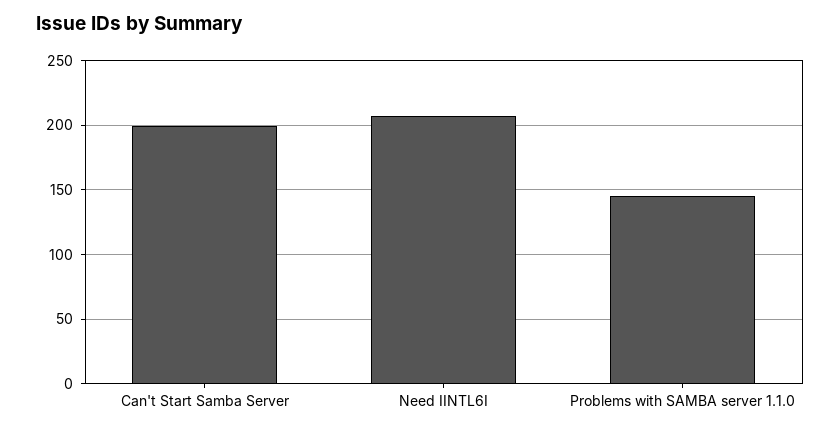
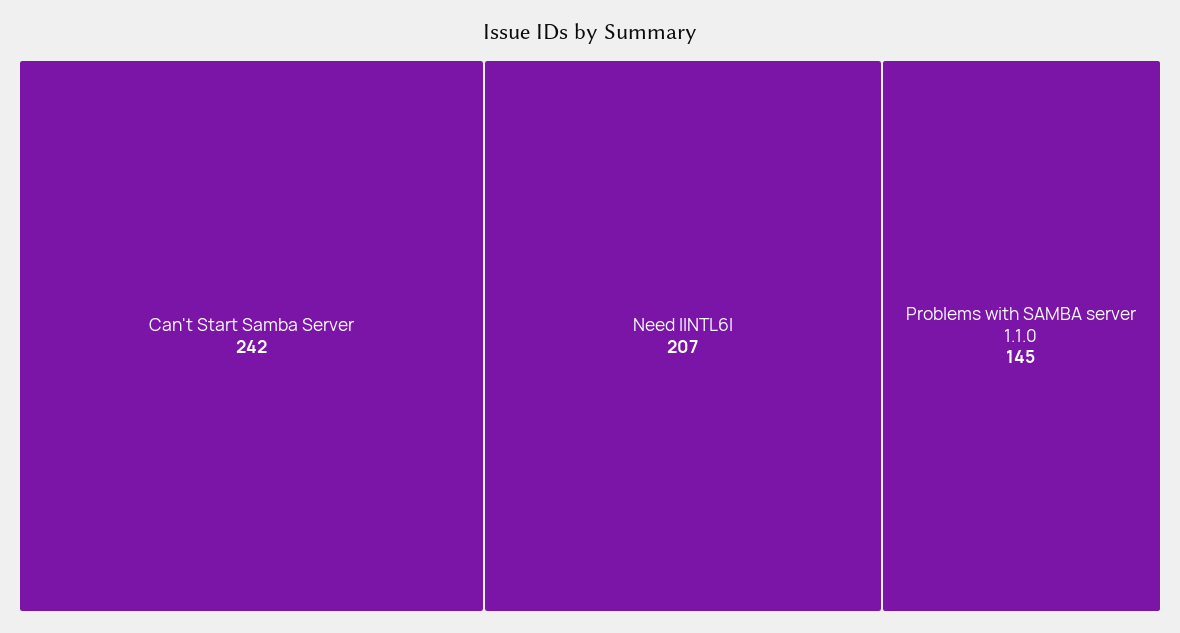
  {
-   "Can't Start Samba Server": 200,
+   "Can't Start Samba Server": 242,
    "Need IINTL6I": 207,
    "Problems with SAMBA server 1.1.0": 145
  }

